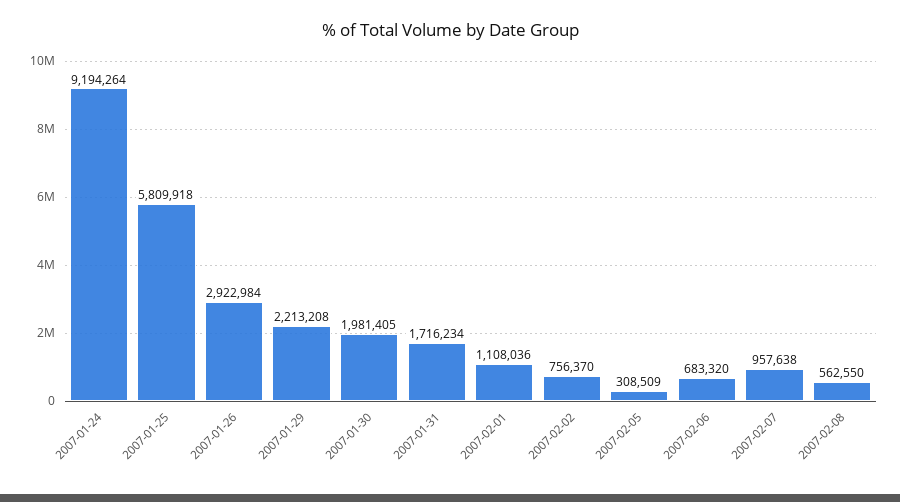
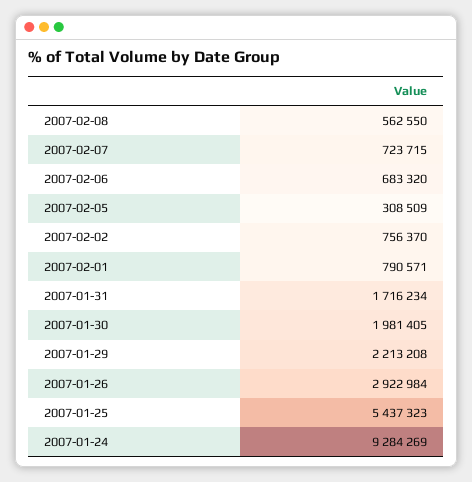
  {
-   "2007-01-24": 9194264,
+   "2007-01-24": 9284269,
-   "2007-01-25": 5809918,
+   "2007-01-25": 5437323,
    "2007-01-26": 2922984,
    "2007-01-29": 2213208,
    "2007-01-30": 1981405,
    "2007-01-31": 1716234,
-   "2007-02-01": 1108036,
+   "2007-02-01": 790571,
    "2007-02-02": 756370,
    "2007-02-05": 308509,
    "2007-02-06": 683320,
-   "2007-02-07": 957638,
+   "2007-02-07": 723715,
    "2007-02-08": 562550
  }

